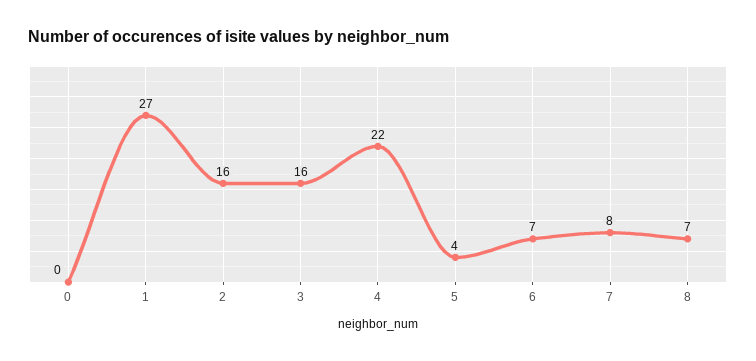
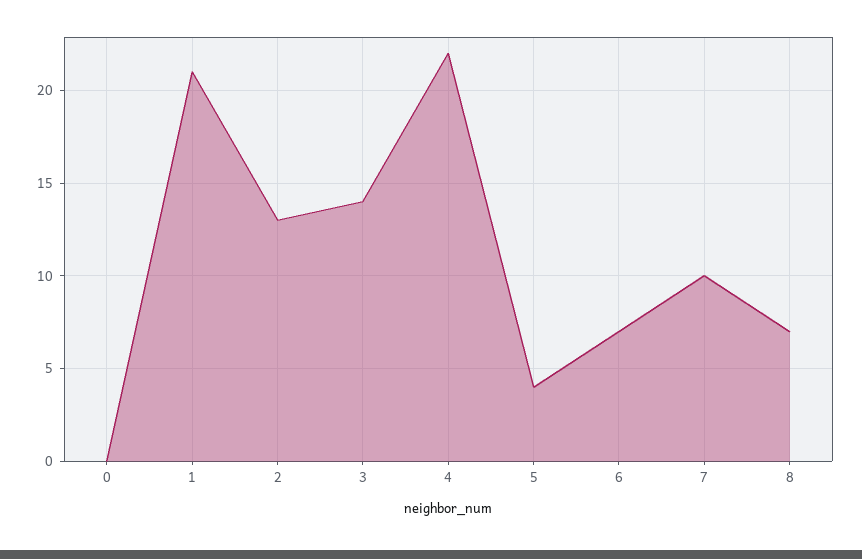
  {
    "0": 0,
-   "1": 27,
+   "1": 21,
-   "2": 16,
+   "2": 13,
-   "3": 16,
+   "3": 14,
    "4": 22,
    "5": 4,
    "6": 7,
-   "7": 8,
+   "7": 10,
    "8": 7
  }

